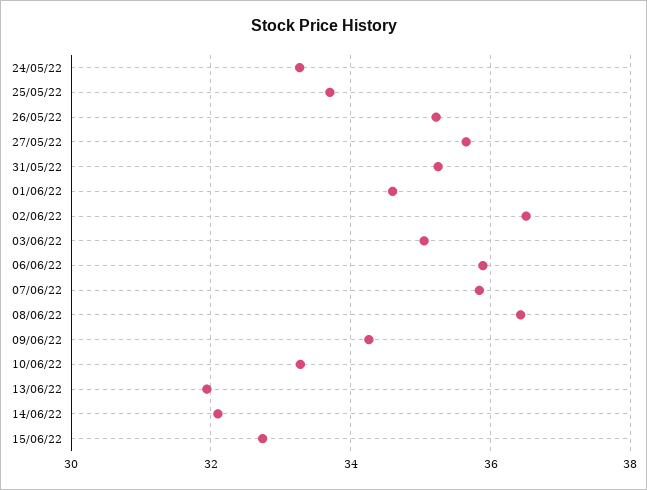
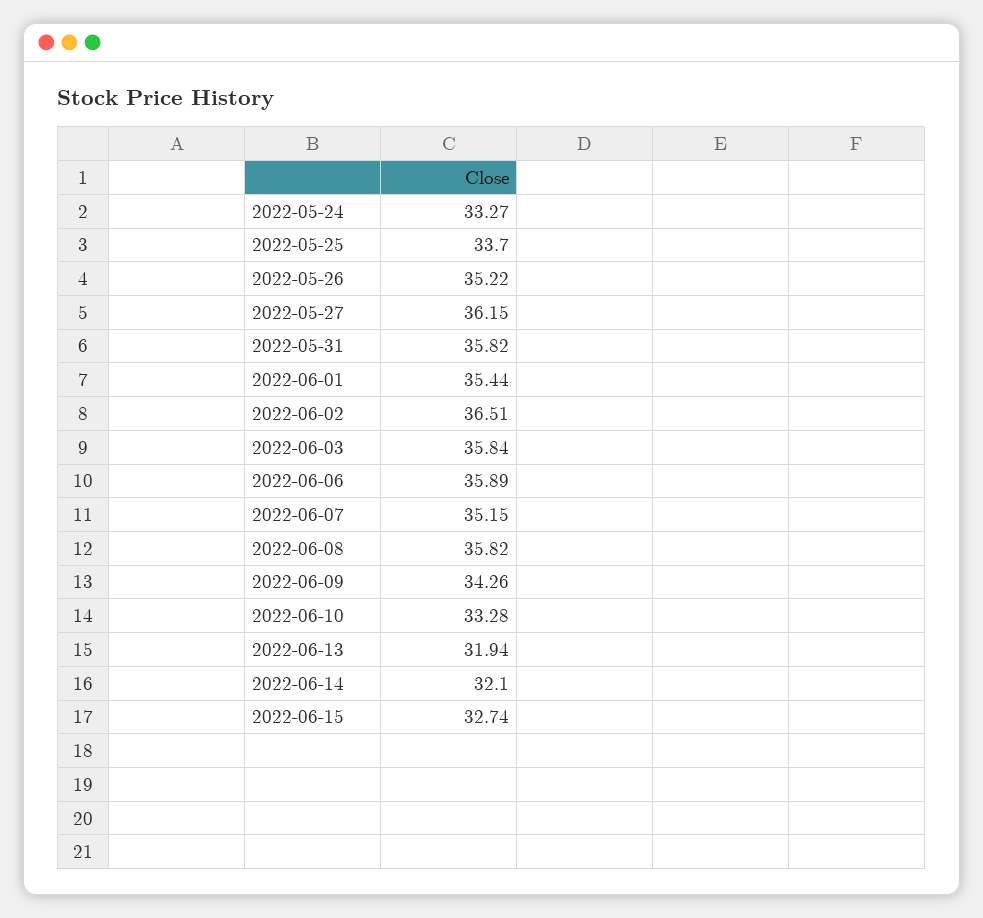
  {
    "24/05/22": 33.27,
    "25/05/22": 33.7,
    "26/05/22": 35.22,
-   "27/05/22": 35.6,
+   "27/05/22": 36.15,
-   "31/05/22": 35.2,
+   "31/05/22": 35.82,
-   "01/06/22": 34.6,
+   "01/06/22": 35.44,
    "02/06/22": 36.51,
-   "03/06/22": 35,
+   "03/06/22": 35.84,
    "06/06/22": 35.89,
-   "07/06/22": 35.8,
+   "07/06/22": 35.15,
-   "08/06/22": 36.4,
+   "08/06/22": 35.82,
    "09/06/22": 34.26,
    "10/06/22": 33.28,
    "13/06/22": 31.94,
    "14/06/22": 32.1,
    "15/06/22": 32.74
  }

